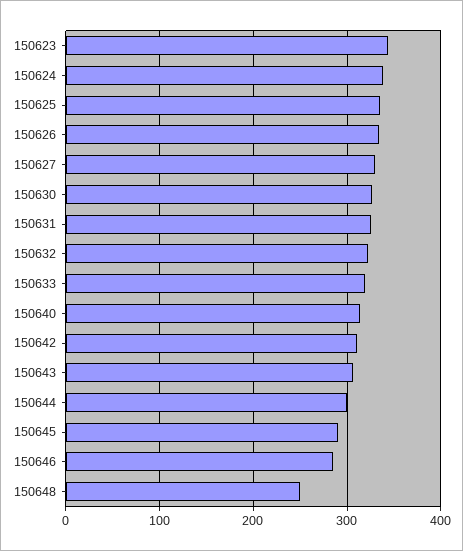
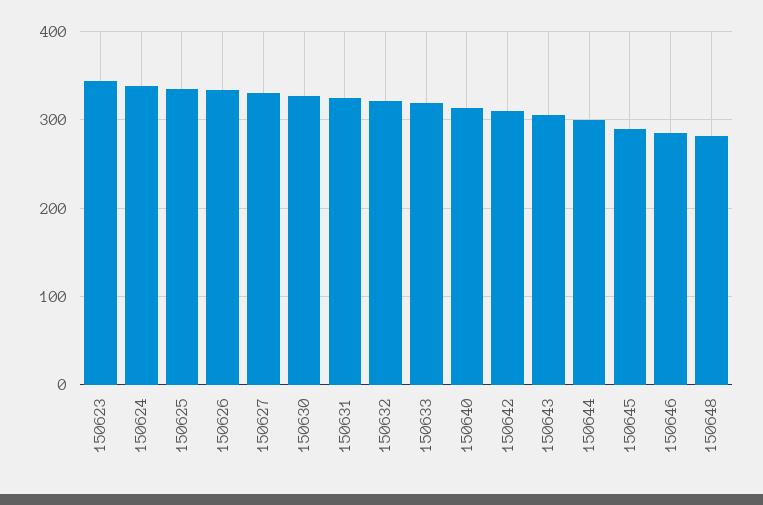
  {
    "150623": 340,
    "150624": 340,
    "150625": 340,
    "150626": 330,
    "150627": 330,
    "150630": 330,
    "150631": 330,
    "150632": 320,
    "150633": 320,
    "150640": 310,
    "150642": 310,
    "150643": 310,
    "150644": 300,
    "150645": 290,
    "150646": 290,
-   "150648": 250
+   "150648": 280
  }

